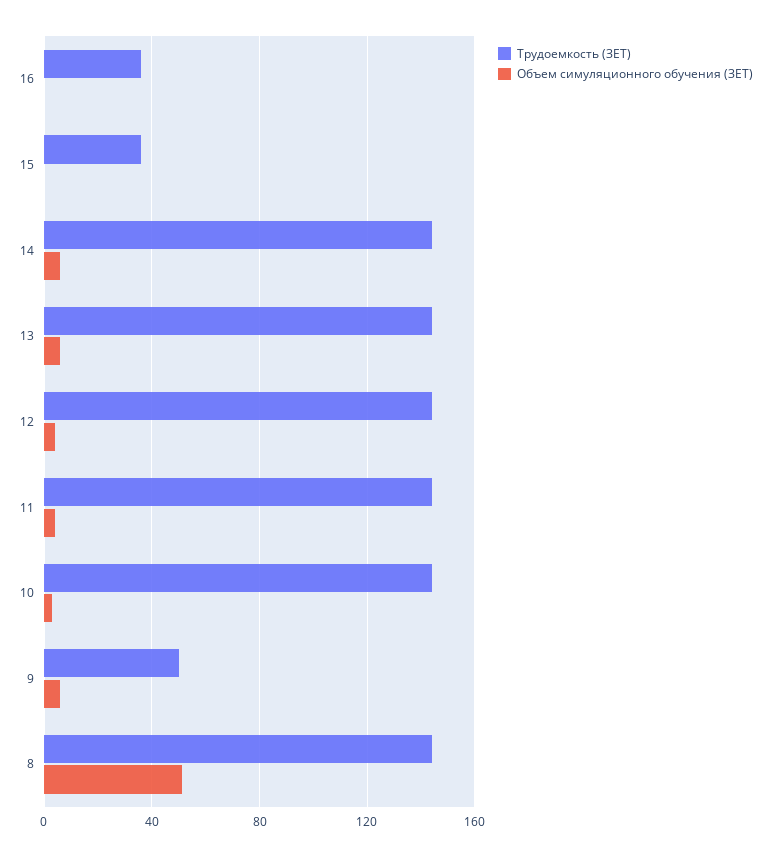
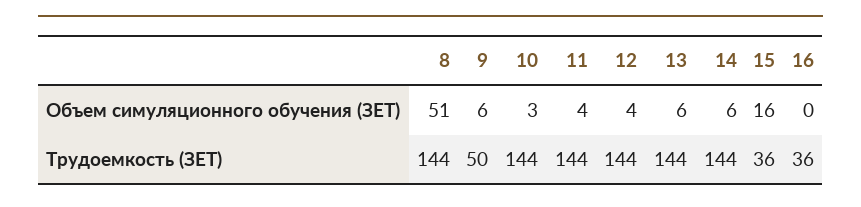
  {
    "Трудоемкость (ЗЕТ)": {
      "16": 36,
      "15": 36,
      "14": 144,
      "13": 144,
      "12": 144,
      "11": 144,
      "10": 144,
      "9": 50,
      "8": 144
    },
    "Объем симуляционного обучения (ЗЕТ)": {
      "16": 0,
-     "15": 0,
+     "15": 16,
      "14": 6,
      "13": 6,
      "12": 4,
      "11": 4,
      "10": 3,
      "9": 6,
      "8": 51
    }
  }

